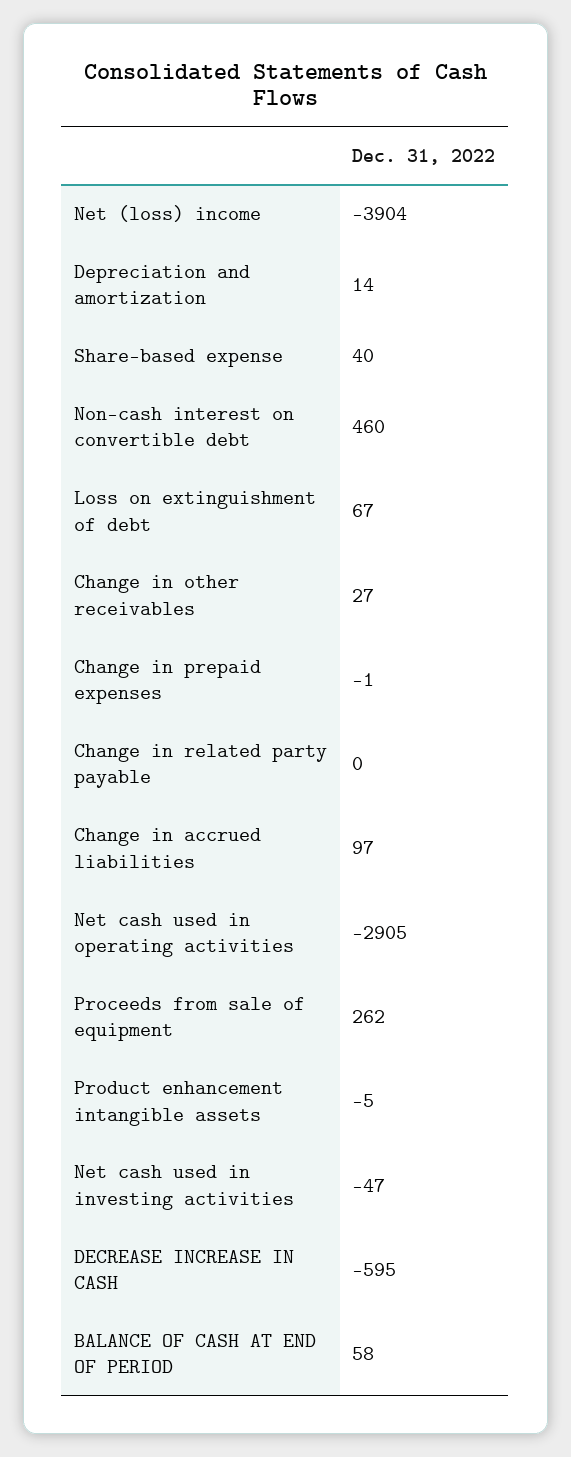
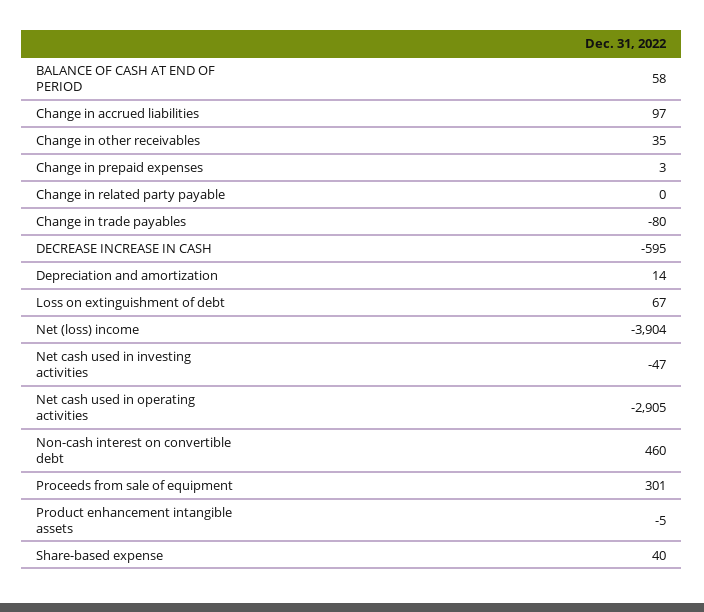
  {
    "Net (loss) income": -3904,
    "Depreciation and amortization": 14,
    "Share-based expense": 40,
    "Non-cash interest on convertible debt": 460,
    "Loss on extinguishment of debt": 67,
-   "Change in other receivables": 27,
+   "Change in other receivables": 35,
-   "Change in prepaid expenses": -1,
+   "Change in prepaid expenses": 3,
    "Change in related party payable": 0,
    "Change in accrued liabilities": 97,
    "Net cash used in operating activities": -2905,
-   "Proceeds from sale of equipment": 262,
+   "Proceeds from sale of equipment": 301,
    "Product enhancement intangible assets": -5,
    "Net cash used in investing activities": -47,
    "DECREASE INCREASE IN CASH": -595,
-   "BALANCE OF CASH AT END OF PERIOD": 58
+   "BALANCE OF CASH AT END OF PERIOD": 58,
+   "Change in trade payables": -80
  }

